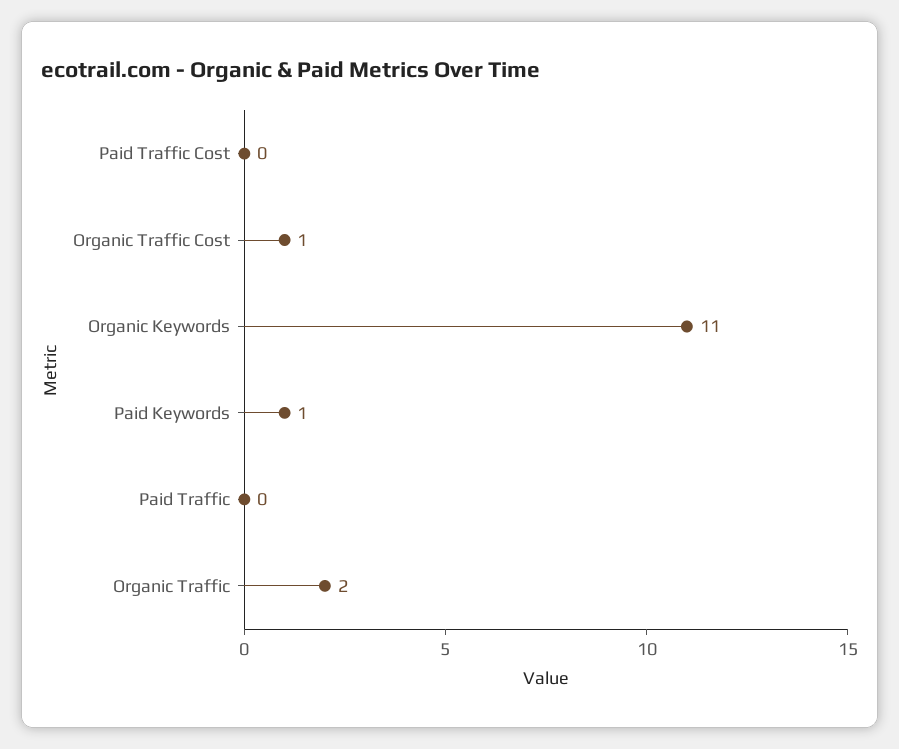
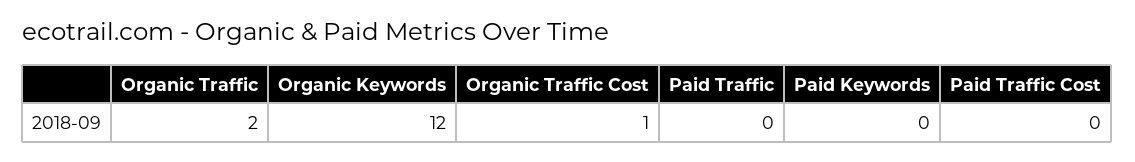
  {
    "Paid Traffic Cost": 0,
    "Organic Traffic Cost": 1,
-   "Organic Keywords": 11,
+   "Organic Keywords": 12,
-   "Paid Keywords": 1,
+   "Paid Keywords": 0,
    "Paid Traffic": 0,
    "Organic Traffic": 2
  }

